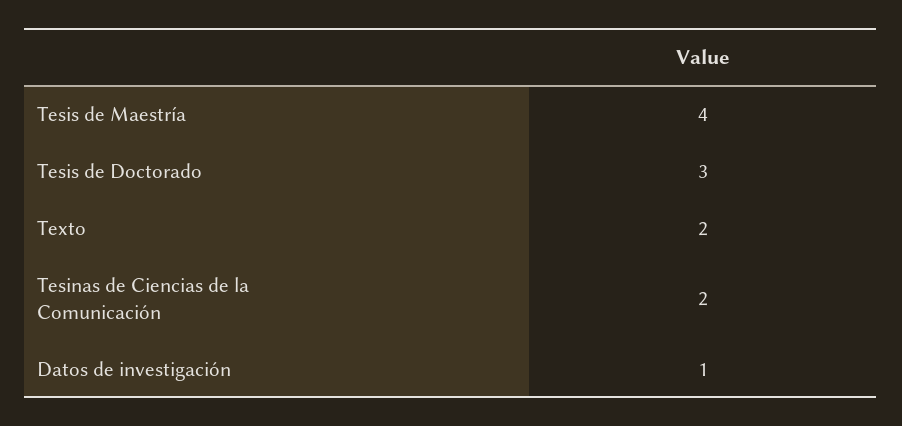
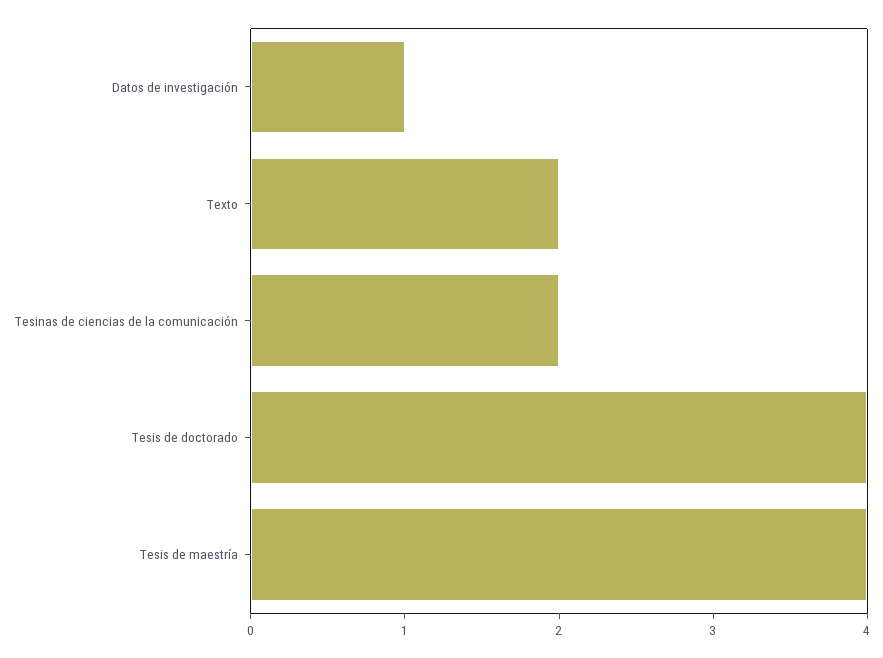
  {
    "Tesis de Maestría": 4,
-   "Tesis de Doctorado": 3,
+   "Tesis de Doctorado": 4,
    "Texto": 2,
    "Tesinas de Ciencias de la Comunicación": 2,
    "Datos de investigación": 1
  }

